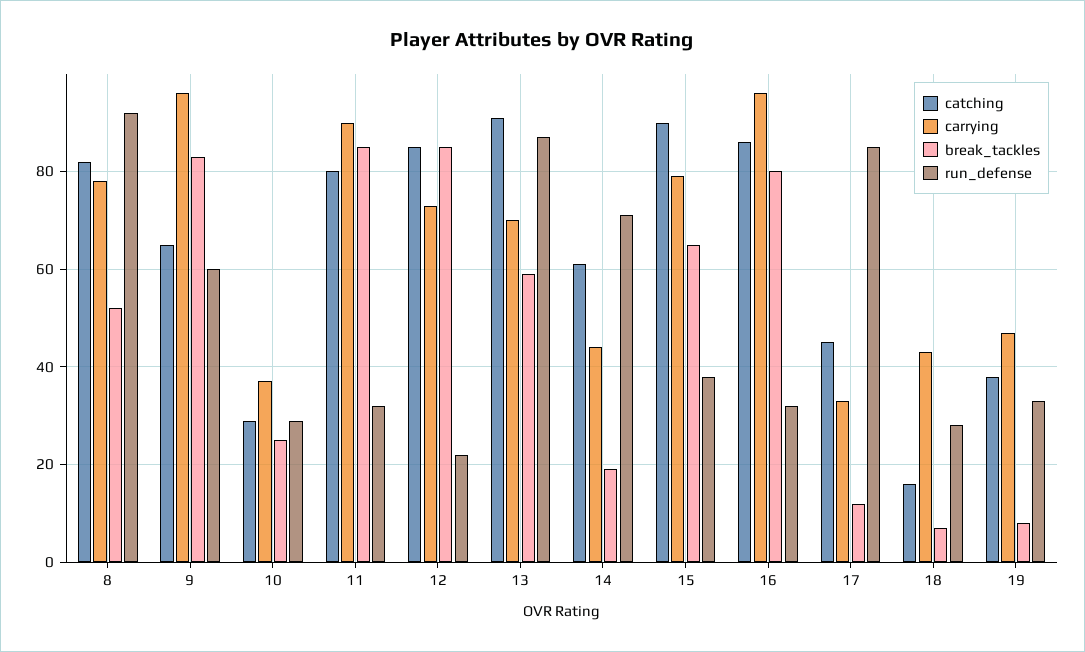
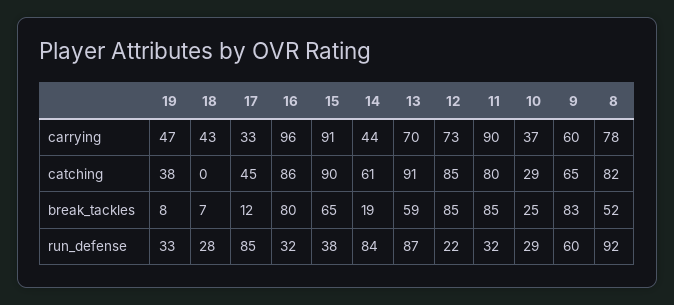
  {
    "catching": {
      "8": 82,
      "9": 65,
      "10": 29,
      "11": 80,
      "12": 85,
      "13": 91,
      "14": 61,
      "15": 90,
      "16": 86,
      "17": 45,
-     "18": 15,
+     "18": 0,
      "19": 38
    },
    "carrying": {
      "8": 78,
-     "9": 95,
+     "9": 60,
      "10": 37,
      "11": 90,
      "12": 73,
      "13": 70,
      "14": 44,
-     "15": 80,
+     "15": 91,
      "16": 96,
      "17": 33,
      "18": 43,
      "19": 47
    },
    "break_tackles": {
      "8": 52,
      "9": 83,
      "10": 25,
      "11": 85,
      "12": 85,
      "13": 59,
      "14": 19,
      "15": 65,
      "16": 80,
      "17": 12,
      "18": 7,
      "19": 8
    },
    "run_defense": {
      "8": 92,
      "9": 60,
      "10": 29,
      "11": 32,
      "12": 22,
      "13": 87,
-     "14": 70,
+     "14": 84,
      "15": 38,
      "16": 32,
      "17": 85,
      "18": 28,
      "19": 33
    }
  }

